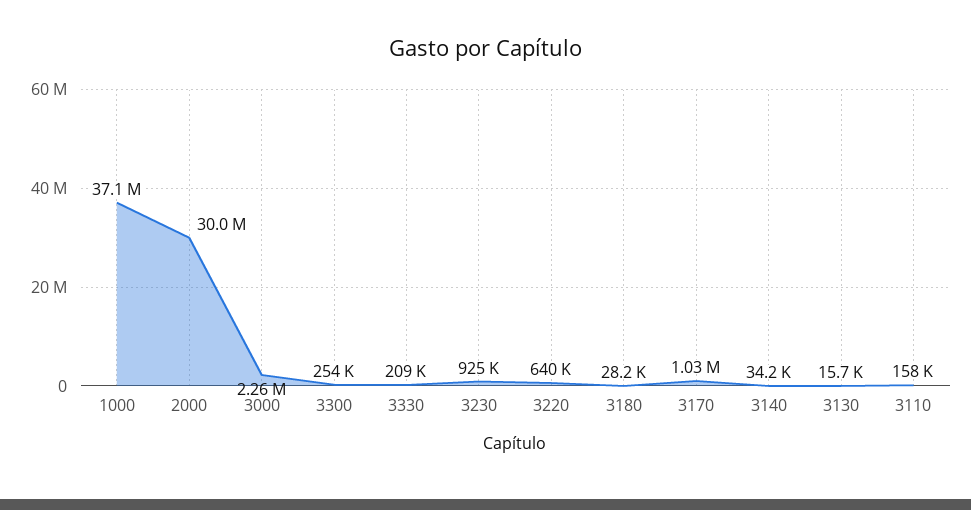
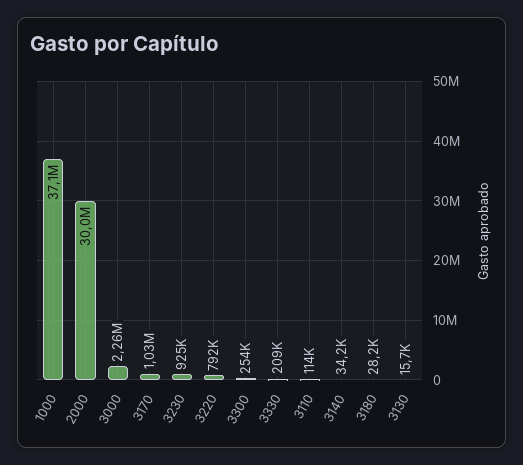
  {
    "1000": 37100000,
    "2000": 30000000,
    "3000": 2260000,
    "3300": 254000,
    "3330": 209000,
    "3230": 925000,
-   "3220": 640000,
+   "3220": 792000,
    "3180": 28200,
    "3170": 1030000,
    "3140": 34200,
    "3130": 15700,
-   "3110": 158000
+   "3110": 114000
  }

